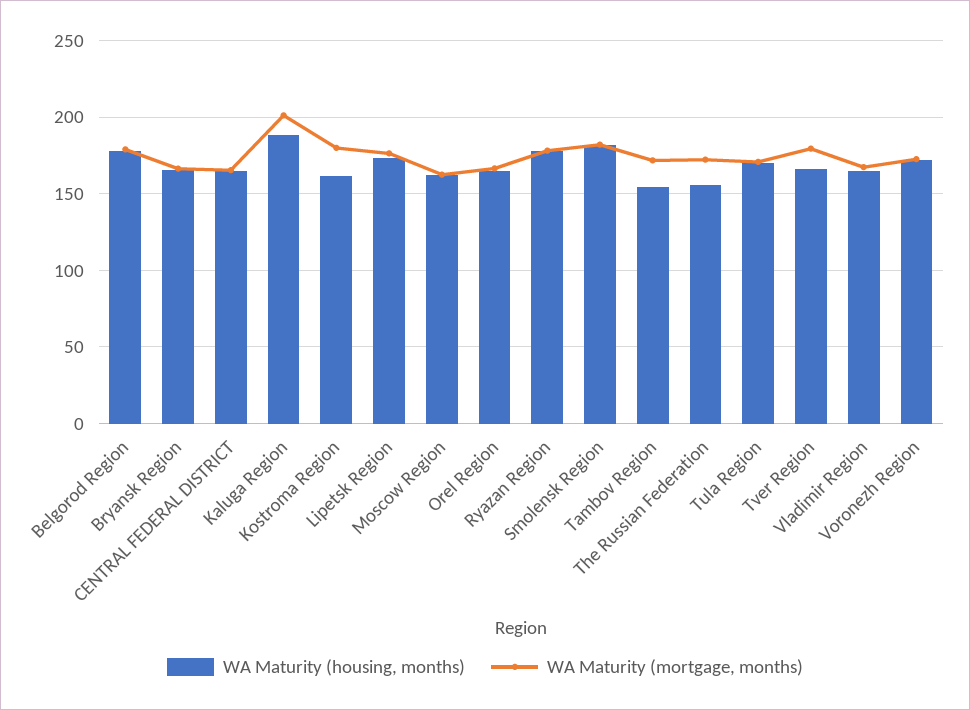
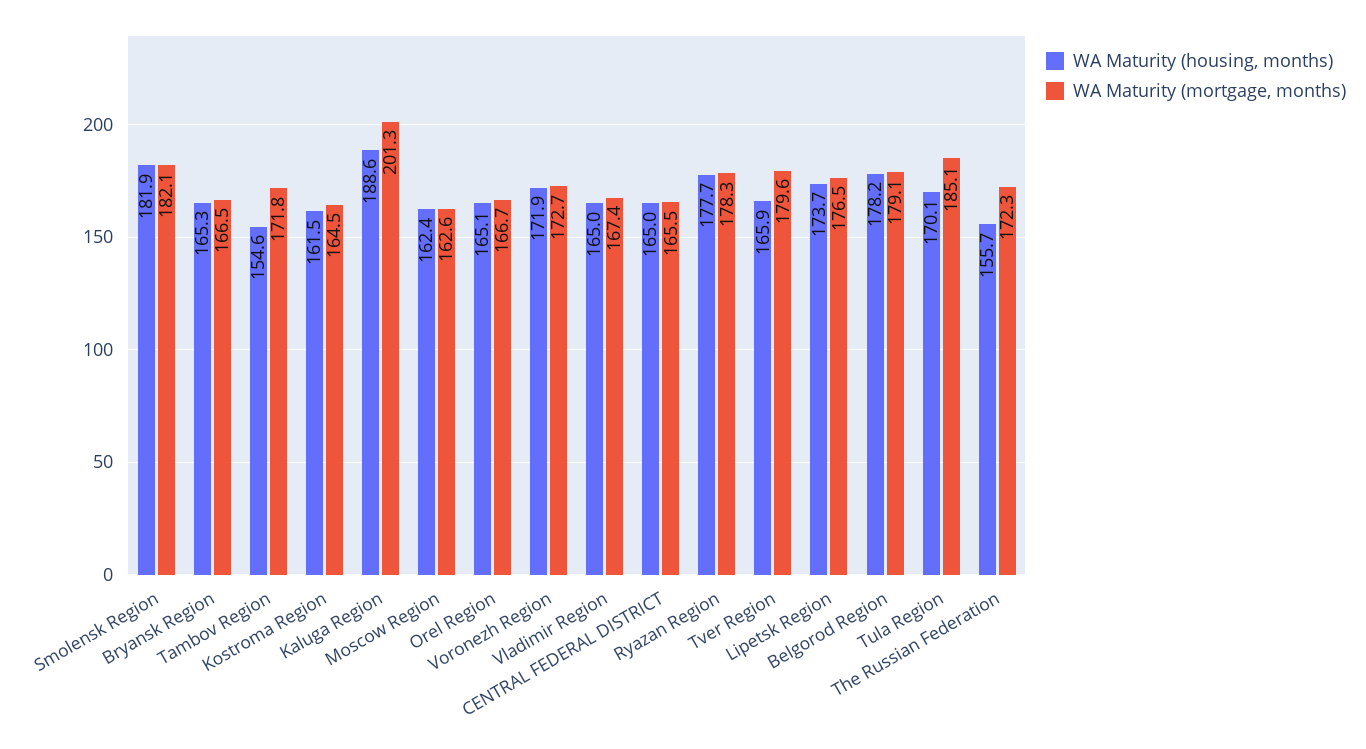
  {
    "WA Maturity (housing, months)": {
      "Belgorod Region": 178.2,
      "Bryansk Region": 165.3,
      "CENTRAL FEDERAL DISTRICT": 165,
      "Kaluga Region": 188.6,
      "Kostroma Region": 161.5,
      "Lipetsk Region": 173.7,
      "Moscow Region": 162.4,
      "Orel Region": 165.1,
      "Ryazan Region": 177.7,
      "Smolensk Region": 181.9,
      "Tambov Region": 154.6,
      "The Russian Federation": 155.7,
      "Tula Region": 170.1,
      "Tver Region": 165.9,
      "Vladimir Region": 165,
      "Voronezh Region": 171.9
    },
    "WA Maturity (mortgage, months)": {
      "Belgorod Region": 179.1,
      "Bryansk Region": 166.5,
      "CENTRAL FEDERAL DISTRICT": 165.5,
      "Kaluga Region": 201.3,
-     "Kostroma Region": 180,
+     "Kostroma Region": 164.5,
      "Lipetsk Region": 176.5,
      "Moscow Region": 162.6,
      "Orel Region": 166.7,
      "Ryazan Region": 178.3,
      "Smolensk Region": 182.1,
      "Tambov Region": 171.8,
      "The Russian Federation": 172.3,
-     "Tula Region": 170,
+     "Tula Region": 185.1,
      "Tver Region": 179.6,
      "Vladimir Region": 167.4,
      "Voronezh Region": 172.7
    }
  }

